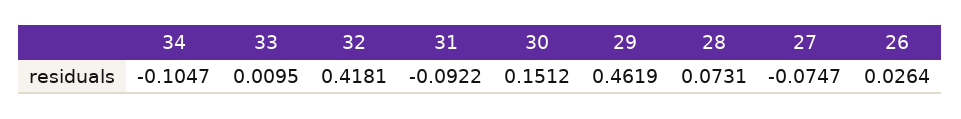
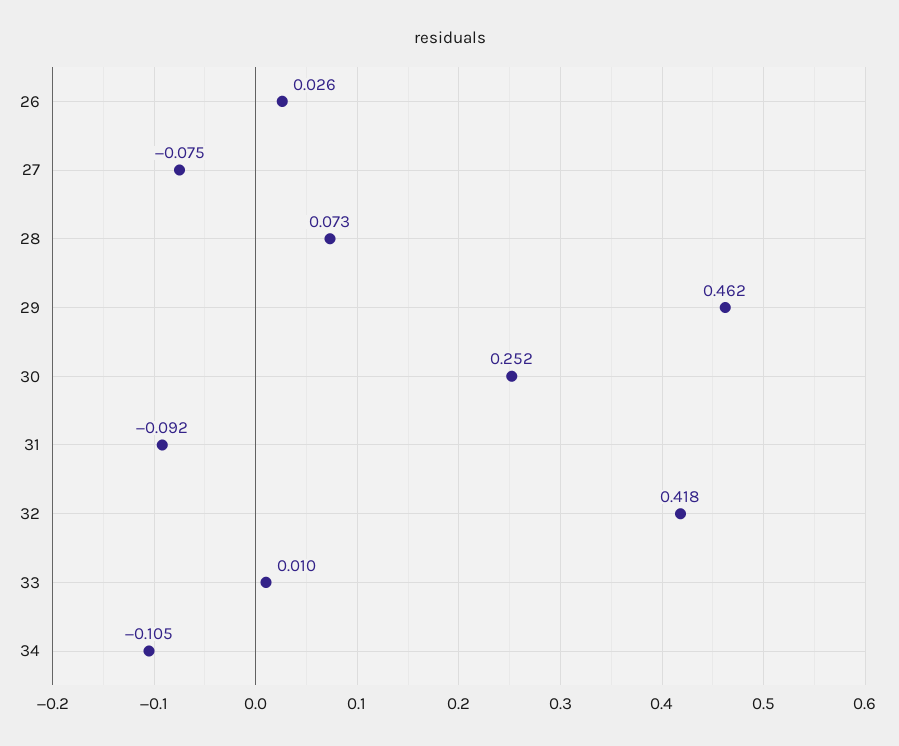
  {
    "34": -0.1047,
    "33": 0.0095,
    "32": 0.4181,
    "31": -0.0922,
-   "30": 0.1512,
+   "30": 0.252,
    "29": 0.4619,
    "28": 0.0731,
    "27": -0.0747,
    "26": 0.0264
  }

